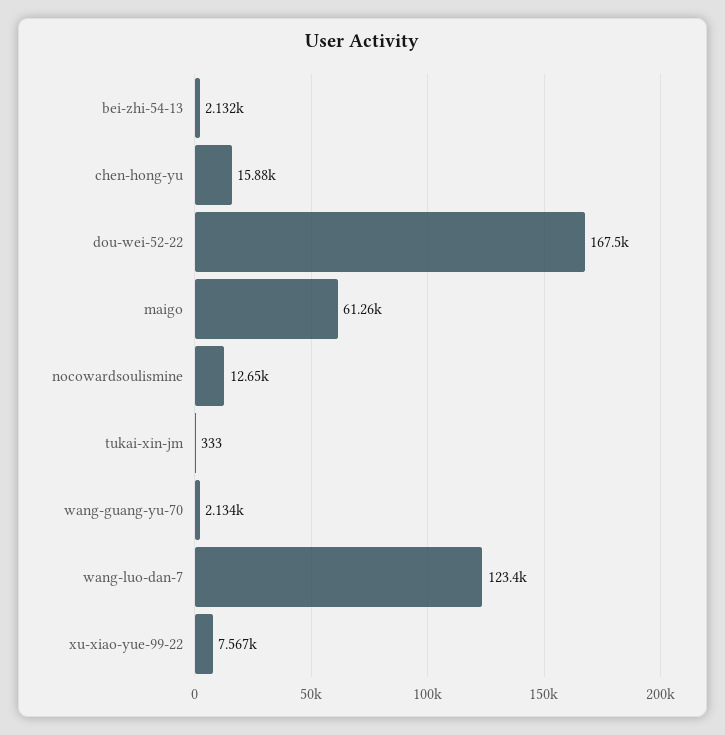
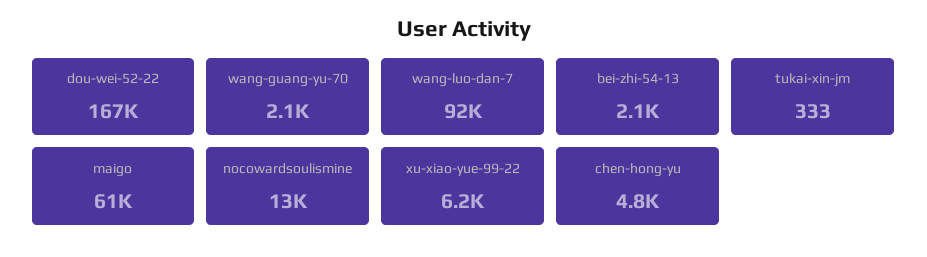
  {
    "bei-zhi-54-13": 2132,
-   "chen-hong-yu": 15880,
+   "chen-hong-yu": 4800,
    "dou-wei-52-22": 167500,
    "maigo": 61260,
    "nocowardsoulismine": 12650,
    "tukai-xin-jm": 333,
    "wang-guang-yu-70": 2134,
-   "wang-luo-dan-7": 123400,
+   "wang-luo-dan-7": 92000,
-   "xu-xiao-yue-99-22": 7567
+   "xu-xiao-yue-99-22": 6200
  }

